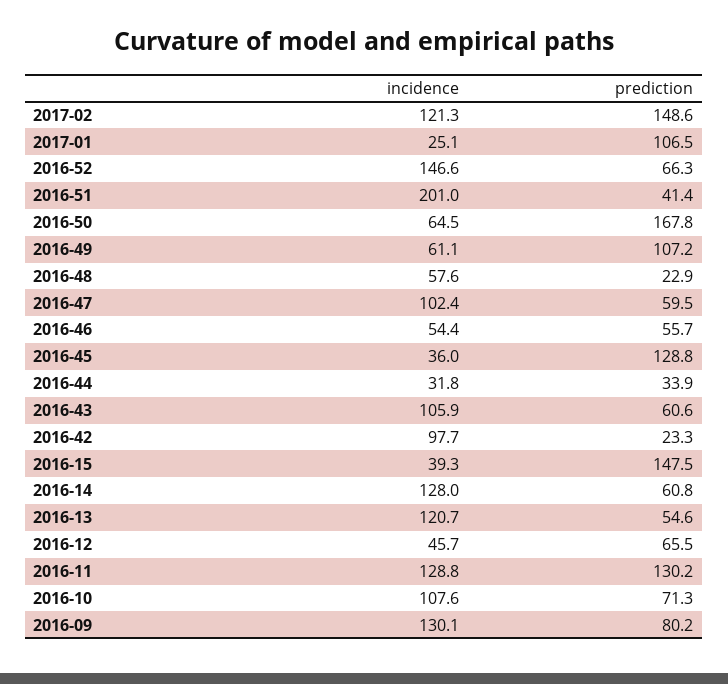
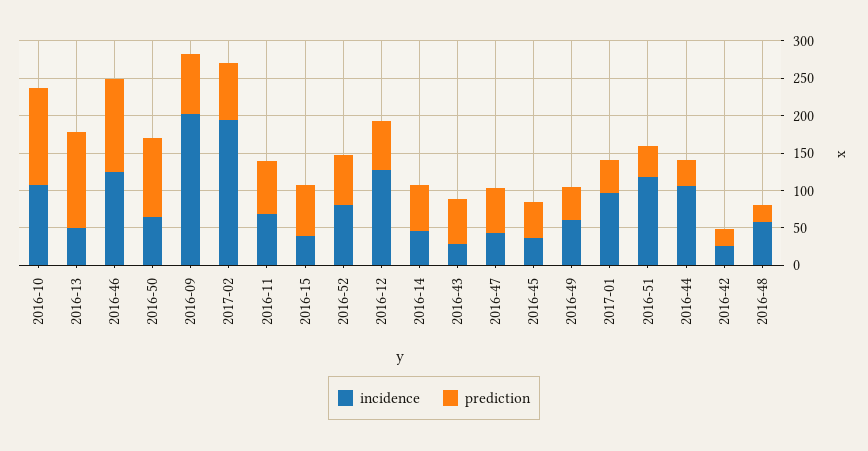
  {
    "incidence": {
-     "2017-02": 121.3,
+     "2017-02": 200,
-     "2017-01": 25.1,
+     "2017-01": 100,
-     "2016-52": 146.6,
+     "2016-52": 75,
-     "2016-51": 201,
+     "2016-51": 125,
      "2016-50": 64.5,
      "2016-49": 61.1,
      "2016-48": 57.6,
-     "2016-47": 102.4,
+     "2016-47": 50,
-     "2016-46": 54.4,
+     "2016-46": 125,
      "2016-45": 36,
-     "2016-44": 31.8,
+     "2016-44": 100,
-     "2016-43": 105.9,
+     "2016-43": 25,
-     "2016-42": 97.7,
+     "2016-42": 25,
      "2016-15": 39.3,
-     "2016-14": 128,
+     "2016-14": 50,
-     "2016-13": 120.7,
+     "2016-13": 50,
-     "2016-12": 45.7,
+     "2016-12": 125,
-     "2016-11": 128.8,
+     "2016-11": 75,
      "2016-10": 107.6,
-     "2016-09": 130.1
+     "2016-09": 200
    },
    "prediction": {
-     "2017-02": 148.6,
+     "2017-02": 75,
-     "2017-01": 106.5,
+     "2017-01": 50,
      "2016-52": 66.3,
      "2016-51": 41.4,
-     "2016-50": 167.8,
+     "2016-50": 100,
-     "2016-49": 107.2,
+     "2016-49": 50,
      "2016-48": 22.9,
      "2016-47": 59.5,
-     "2016-46": 55.7,
+     "2016-46": 125,
-     "2016-45": 128.8,
+     "2016-45": 50,
      "2016-44": 33.9,
      "2016-43": 60.6,
      "2016-42": 23.3,
-     "2016-15": 147.5,
+     "2016-15": 75,
      "2016-14": 60.8,
-     "2016-13": 54.6,
+     "2016-13": 125,
      "2016-12": 65.5,
-     "2016-11": 130.2,
+     "2016-11": 75,
-     "2016-10": 71.3,
+     "2016-10": 125,
      "2016-09": 80.2
    }
  }

